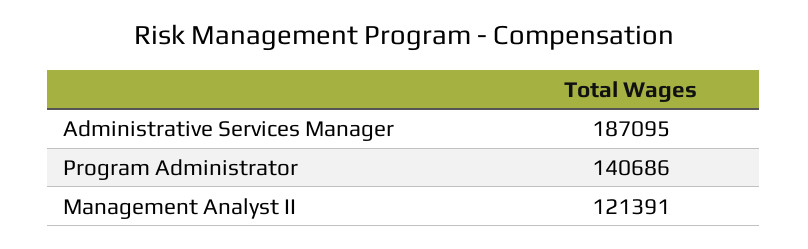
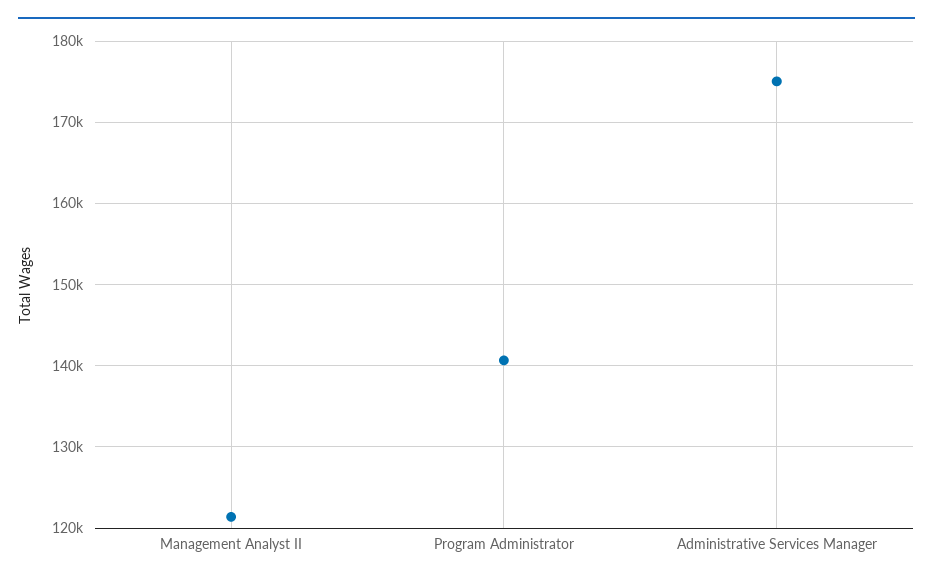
  {
-   "Administrative Services Manager": 187095,
+   "Administrative Services Manager": 175000,
    "Program Administrator": 140686,
    "Management Analyst II": 121391
  }

